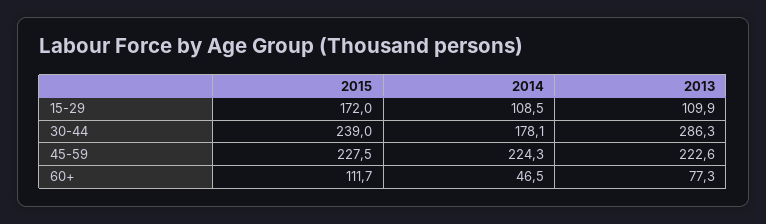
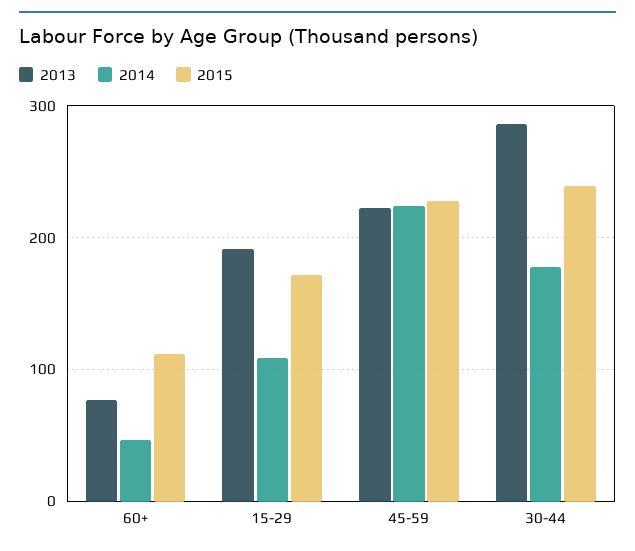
  {
    "2015": {
      "15-29": 172,
      "30-44": 239,
      "45-59": 227.5,
      "60+": 111.7
    },
    "2014": {
      "15-29": 108.5,
      "30-44": 178.1,
      "45-59": 224.3,
      "60+": 46.5
    },
    "2013": {
-     "15-29": 109.9,
+     "15-29": 190,
      "30-44": 286.3,
      "45-59": 222.6,
      "60+": 77.3
    }
  }

